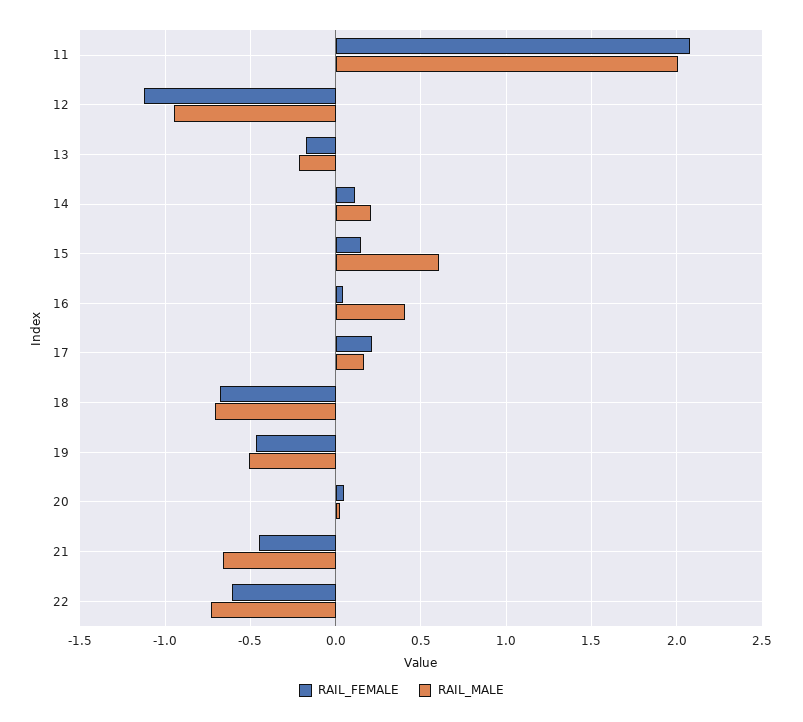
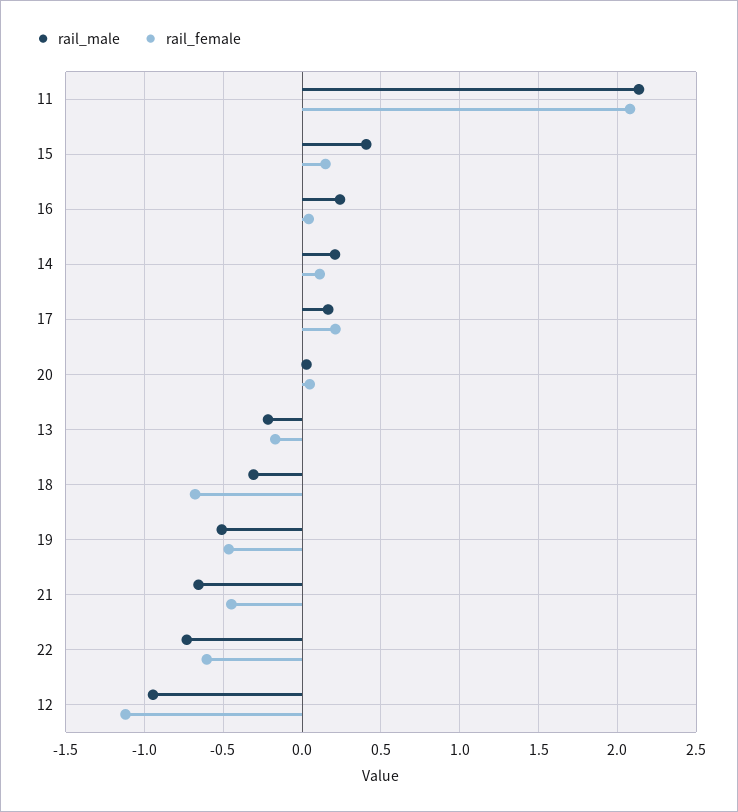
  {
    "RAIL_FEMALE": {
      "11": 2.1,
      "12": -1.1,
      "13": -0.15,
      "14": 0.1,
      "15": 0.15,
      "16": 0.05,
      "17": 0.2,
      "18": -0.7,
      "19": -0.45,
      "20": 0.05,
      "21": -0.45,
      "22": -0.6
    },
    "RAIL_MALE": {
-     "11": 2,
+     "11": 2.15,
      "12": -0.95,
      "13": -0.2,
      "14": 0.2,
-     "15": 0.6,
+     "15": 0.4,
-     "16": 0.4,
+     "16": 0.25,
      "17": 0.15,
-     "18": -0.7,
+     "18": -0.3,
      "19": -0.5,
      "20": 0.05,
      "21": -0.65,
      "22": -0.75
    }
  }

